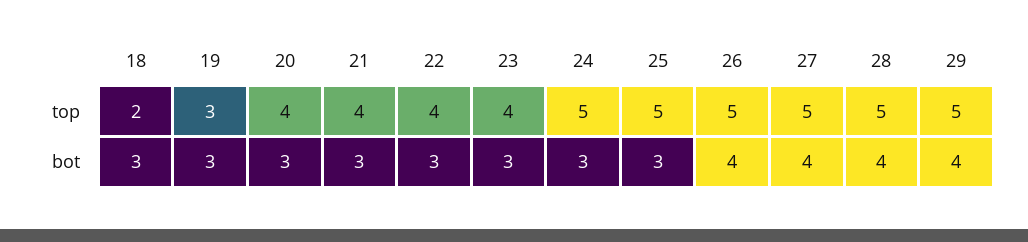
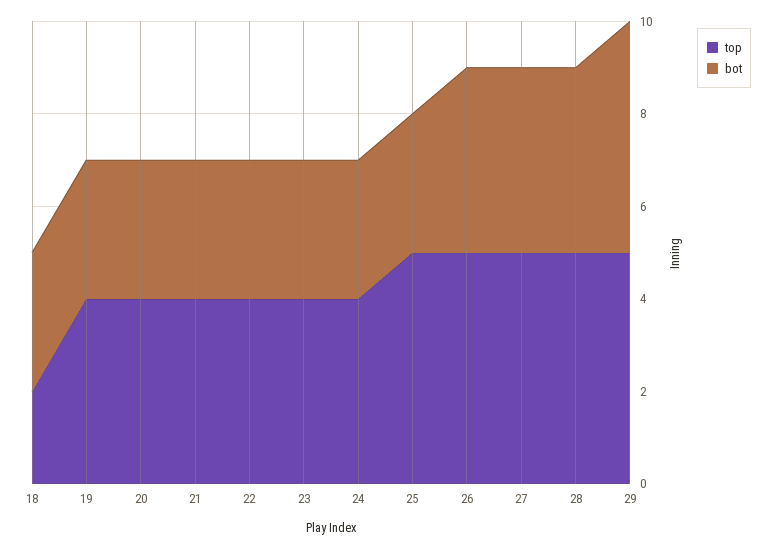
  {
    "top": {
      "18": 2,
-     "19": 3,
+     "19": 4,
      "20": 4,
      "21": 4,
      "22": 4,
      "23": 4,
-     "24": 5,
+     "24": 4,
      "25": 5,
      "26": 5,
      "27": 5,
      "28": 5,
      "29": 5
    },
    "bot": {
      "18": 3,
      "19": 3,
      "20": 3,
      "21": 3,
      "22": 3,
      "23": 3,
      "24": 3,
      "25": 3,
      "26": 4,
      "27": 4,
      "28": 4,
-     "29": 4
+     "29": 5
    }
  }

